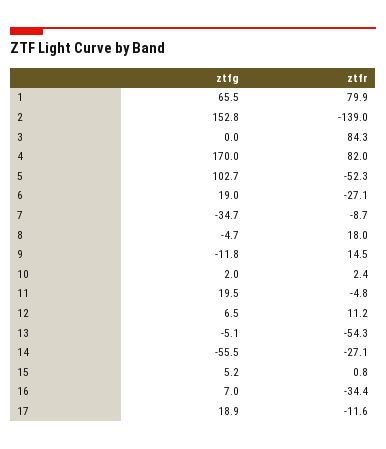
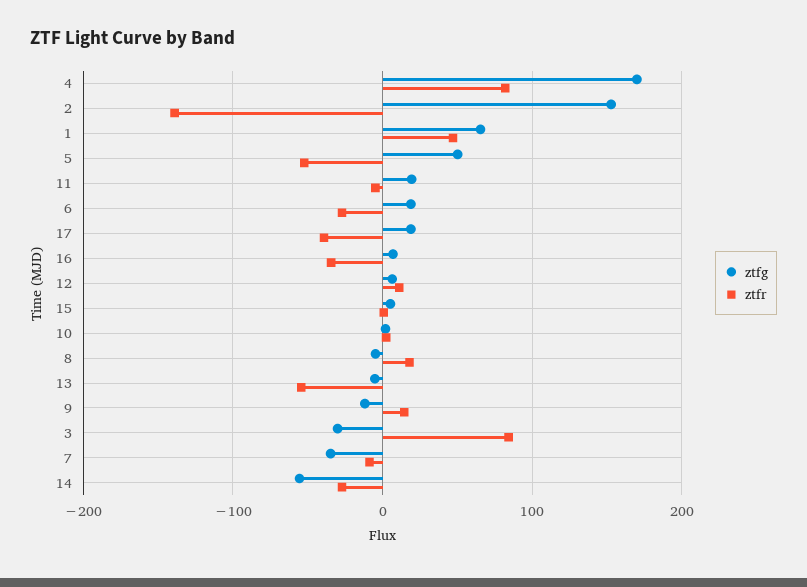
  {
    "ztfg": {
      "1": 65.5,
      "2": 152.8,
-     "3": 0,
+     "3": -30,
      "4": 170,
-     "5": 102.7,
+     "5": 50,
      "6": 19,
      "7": -34.7,
      "8": -4.7,
      "9": -11.8,
      "10": 2,
      "11": 19.5,
      "12": 6.5,
      "13": -5.1,
      "14": -55.5,
      "15": 5.2,
      "16": 7,
      "17": 18.9
    },
    "ztfr": {
-     "1": 79.9,
+     "1": 50,
      "2": -139,
      "3": 84.3,
      "4": 82,
      "5": -52.3,
      "6": -27.1,
      "7": -8.7,
      "8": 18,
      "9": 14.5,
      "10": 2.4,
      "11": -4.8,
      "12": 11.2,
      "13": -54.3,
      "14": -27.1,
      "15": 0.8,
      "16": -34.4,
-     "17": -11.6
+     "17": -40
    }
  }

